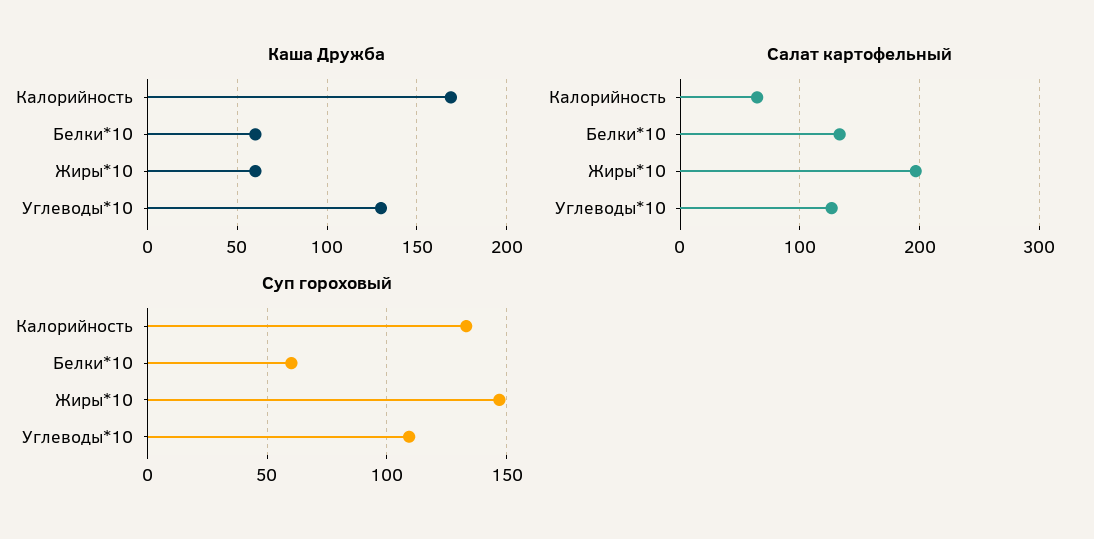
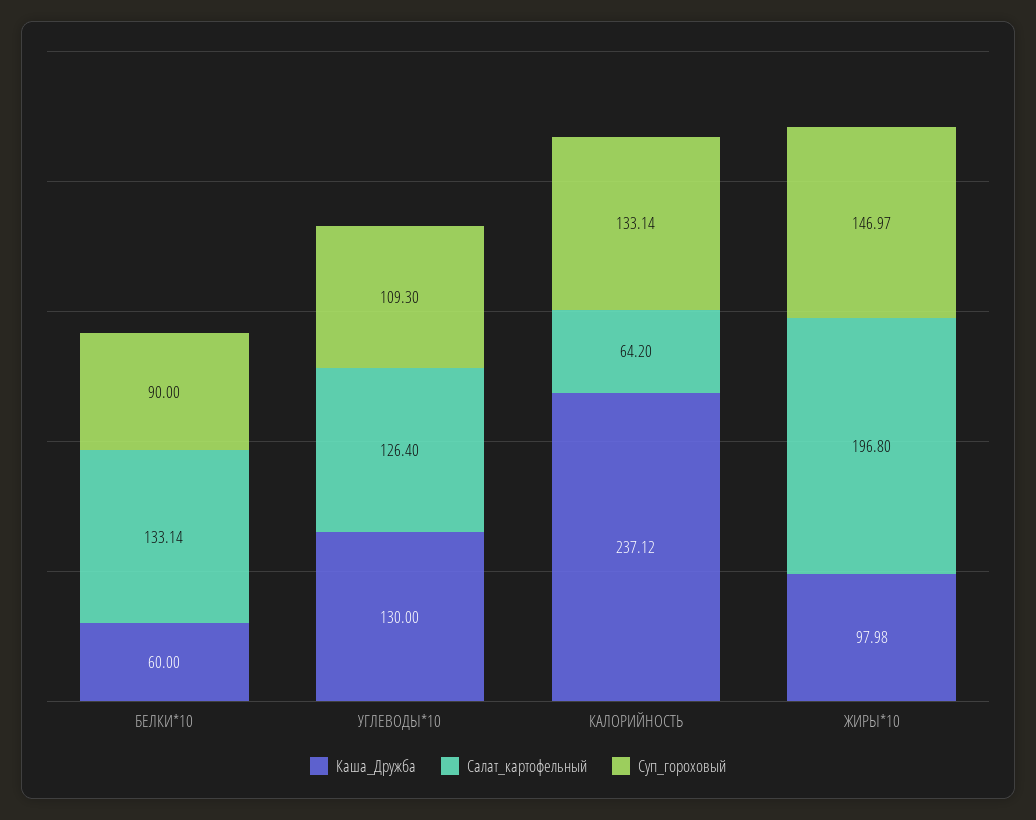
  {
    "Каша Дружба": {
-     "Калорийность": 170,
+     "Калорийность": 237.12,
      "Белки*10": 60,
-     "Жиры*10": 60,
+     "Жиры*10": 97.98,
      "Углеводы*10": 130
    },
    "Салат картофельный": {
      "Калорийность": 64.2,
      "Белки*10": 133.14,
      "Жиры*10": 196.8,
      "Углеводы*10": 126.4
    },
    "Суп гороховый": {
      "Калорийность": 133.14,
-     "Белки*10": 60,
+     "Белки*10": 90,
      "Жиры*10": 146.97,
      "Углеводы*10": 109.3
    }
  }

